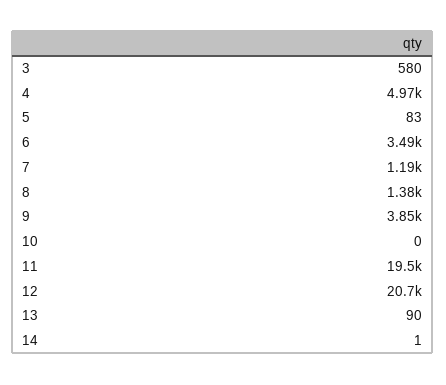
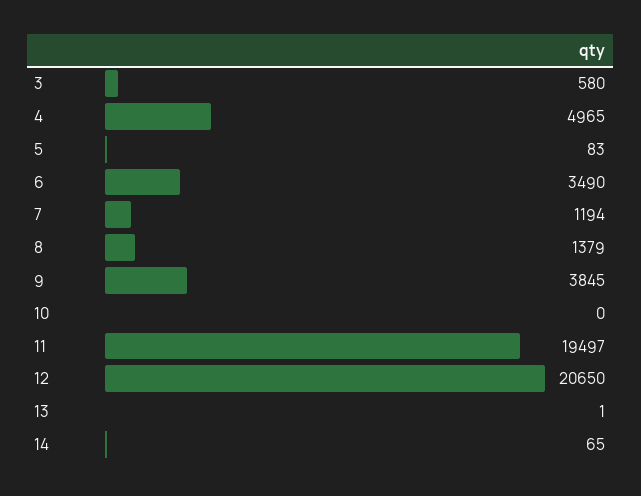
  {
    "3": 580,
    "4": 4965,
    "5": 83,
    "6": 3490,
    "7": 1194,
    "8": 1379,
    "9": 3845,
    "10": 0,
    "11": 19497,
    "12": 20650,
-   "13": 90,
+   "13": 1,
-   "14": 1
+   "14": 65
  }

